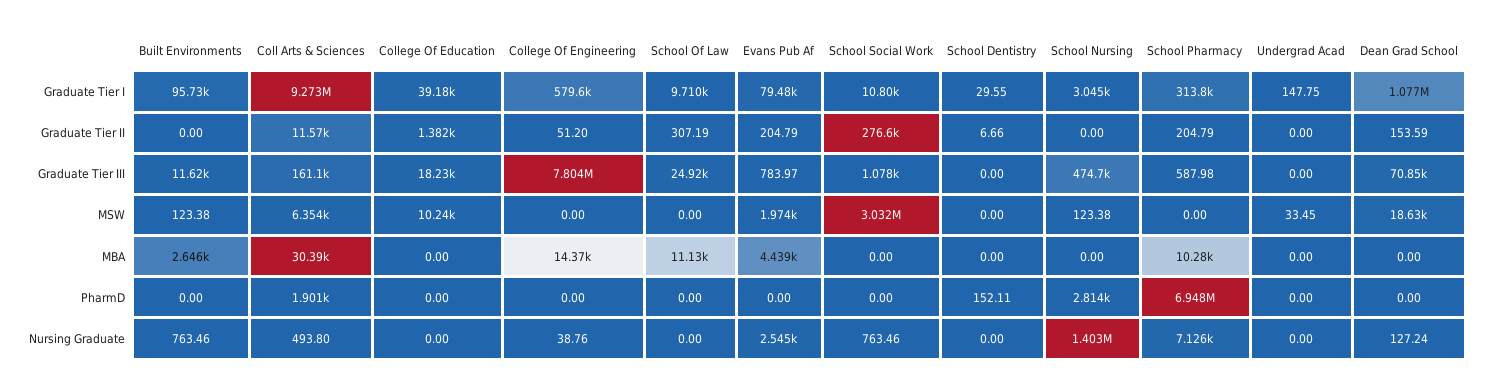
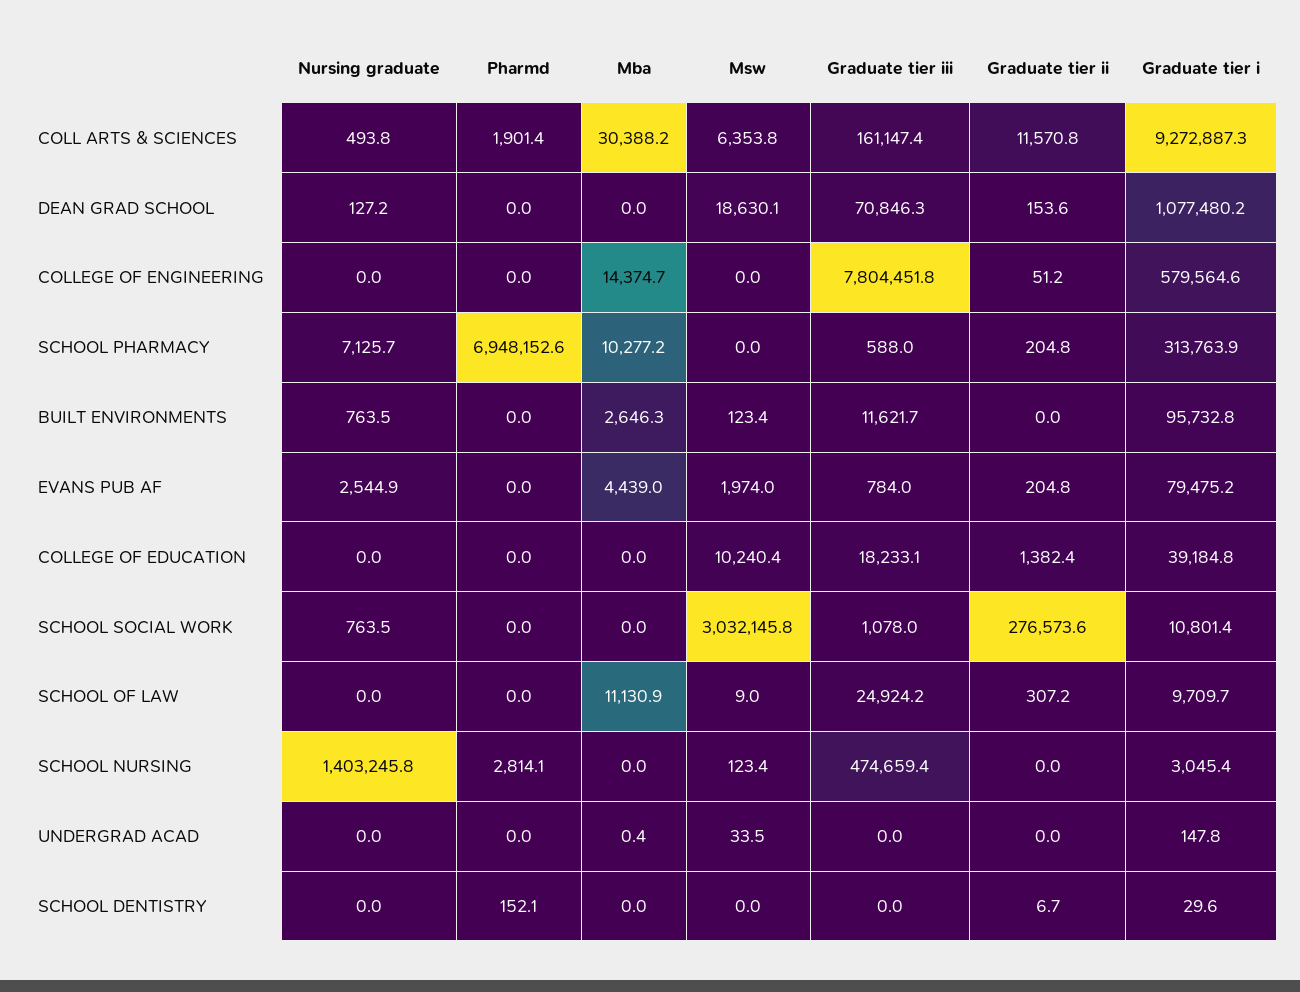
  {
    "Built Environments": {
      "Graduate Tier I": 95732.8,
      "Graduate Tier II": 0,
      "Graduate Tier III": 11621.7,
      "MSW": 123.38,
      "MBA": 2646.3,
      "PharmD": 0,
      "Nursing Graduate": 763.46
    },
    "Coll Arts & Sciences": {
      "Graduate Tier I": 9272887.3,
      "Graduate Tier II": 11570.8,
      "Graduate Tier III": 161147.4,
      "MSW": 6353.8,
      "MBA": 30388.2,
      "PharmD": 1901.4,
      "Nursing Graduate": 493.8
    },
    "College Of Education": {
      "Graduate Tier I": 39184.8,
      "Graduate Tier II": 1382.4,
      "Graduate Tier III": 18233.1,
      "MSW": 10240.4,
      "MBA": 0,
      "PharmD": 0,
      "Nursing Graduate": 0
    },
    "College Of Engineering": {
      "Graduate Tier I": 579564.6,
      "Graduate Tier II": 51.2,
      "Graduate Tier III": 7804451.8,
      "MSW": 0,
      "MBA": 14374.7,
      "PharmD": 0,
-     "Nursing Graduate": 38.76
+     "Nursing Graduate": 0
    },
    "School Of Law": {
      "Graduate Tier I": 9709.7,
      "Graduate Tier II": 307.19,
      "Graduate Tier III": 24924.2,
-     "MSW": 0,
+     "MSW": 9,
      "MBA": 11130.9,
      "PharmD": 0,
      "Nursing Graduate": 0
    },
    "Evans Pub Af": {
      "Graduate Tier I": 79475.2,
      "Graduate Tier II": 204.79,
      "Graduate Tier III": 783.97,
      "MSW": 1974,
      "MBA": 4439,
      "PharmD": 0,
      "Nursing Graduate": 2544.9
    },
    "School Social Work": {
      "Graduate Tier I": 10801.4,
      "Graduate Tier II": 276573.6,
      "Graduate Tier III": 1078,
      "MSW": 3032145.8,
      "MBA": 0,
      "PharmD": 0,
      "Nursing Graduate": 763.46
    },
    "School Dentistry": {
      "Graduate Tier I": 29.55,
      "Graduate Tier II": 6.66,
      "Graduate Tier III": 0,
      "MSW": 0,
      "MBA": 0,
      "PharmD": 152.11,
      "Nursing Graduate": 0
    },
    "School Nursing": {
      "Graduate Tier I": 3045.4,
      "Graduate Tier II": 0,
      "Graduate Tier III": 474659.4,
      "MSW": 123.38,
      "MBA": 0,
      "PharmD": 2814.1,
      "Nursing Graduate": 1403245.8
    },
    "School Pharmacy": {
      "Graduate Tier I": 313763.9,
      "Graduate Tier II": 204.79,
      "Graduate Tier III": 587.98,
      "MSW": 0,
      "MBA": 10277.2,
      "PharmD": 6948152.6,
      "Nursing Graduate": 7125.7
    },
    "Undergrad Acad": {
      "Graduate Tier I": 147.75,
      "Graduate Tier II": 0,
      "Graduate Tier III": 0,
      "MSW": 33.45,
-     "MBA": 0,
+     "MBA": 0.4,
      "PharmD": 0,
      "Nursing Graduate": 0
    },
    "Dean Grad School": {
      "Graduate Tier I": 1077480.2,
      "Graduate Tier II": 153.59,
      "Graduate Tier III": 70846.3,
      "MSW": 18630.1,
      "MBA": 0,
      "PharmD": 0,
      "Nursing Graduate": 127.24
    }
  }

